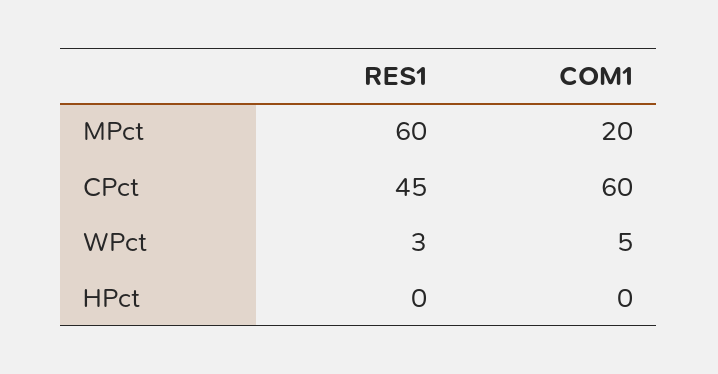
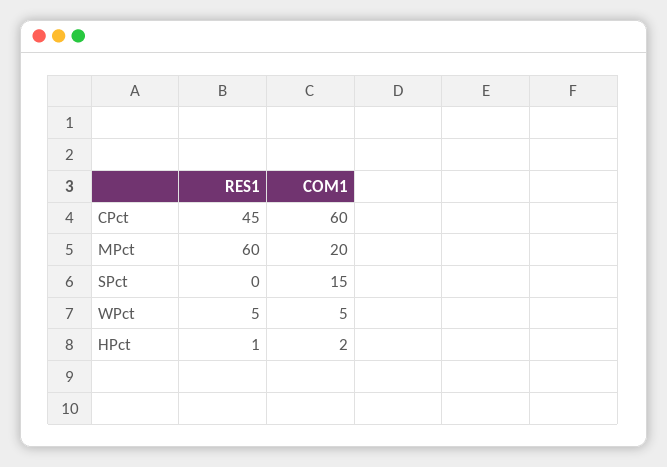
  {
    "RES1": {
      "MPct": 60,
      "CPct": 45,
-     "WPct": 3,
+     "WPct": 5,
-     "HPct": 0
+     "HPct": 1,
+     "SPct": 0
    },
    "COM1": {
      "MPct": 20,
      "CPct": 60,
      "WPct": 5,
-     "HPct": 0
+     "HPct": 2,
+     "SPct": 15
    }
  }

